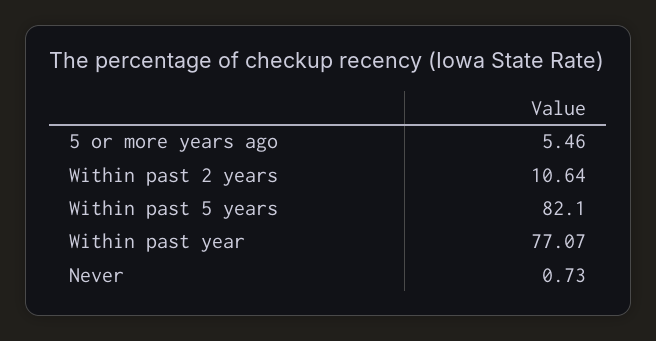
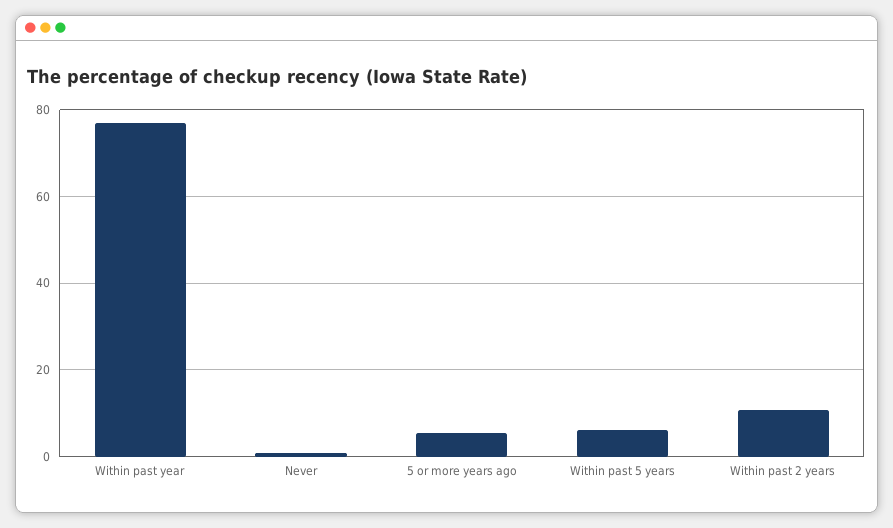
  {
    "5 or more years ago": 5.46,
    "Within past 2 years": 10.64,
-   "Within past 5 years": 82.1,
+   "Within past 5 years": 6,
    "Within past year": 77.07,
    "Never": 0.73
  }

